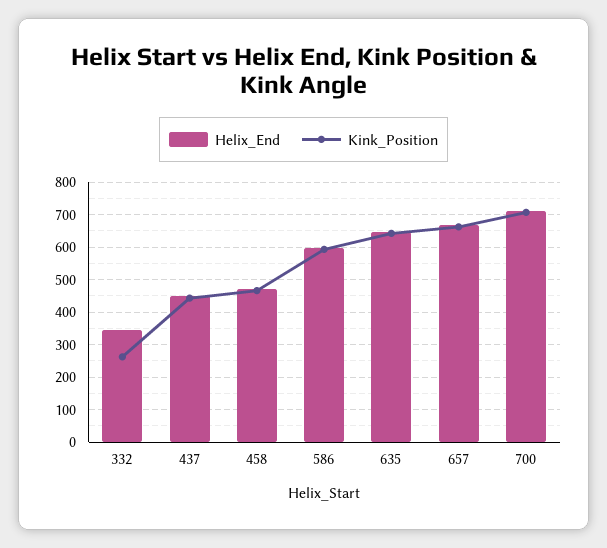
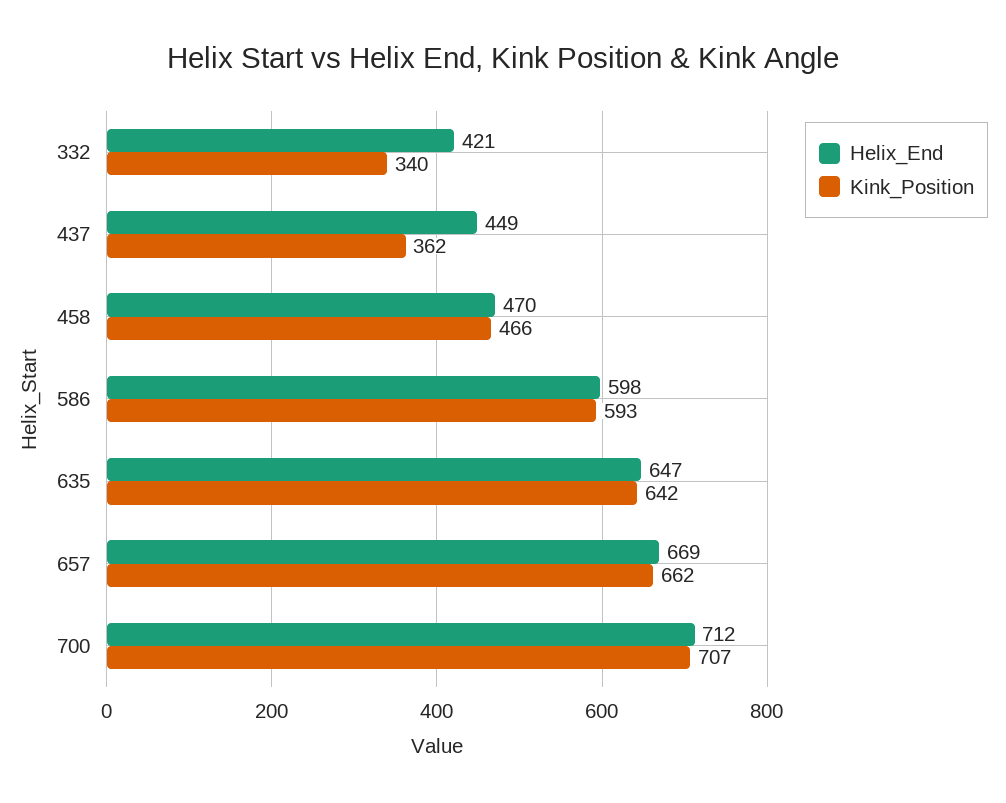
  {
    "Helix_End": {
-     "332": 340,
+     "332": 421,
      "437": 449,
      "458": 470,
      "586": 598,
      "635": 647,
      "657": 669,
      "700": 712
    },
    "Kink_Position": {
-     "332": 260,
+     "332": 340,
-     "437": 440,
+     "437": 362,
      "458": 466,
      "586": 593,
      "635": 642,
      "657": 662,
      "700": 707
    }
  }

